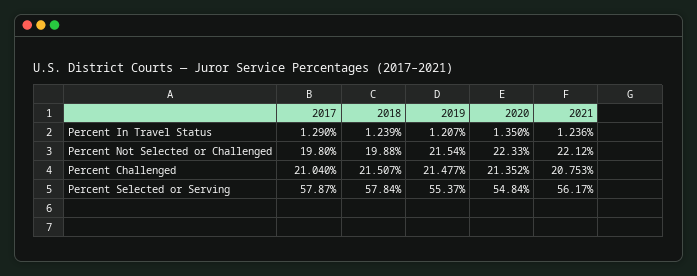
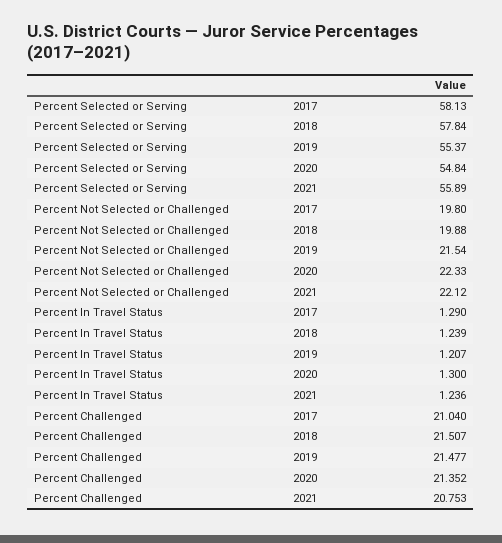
  {
    "2017": {
      "Percent In Travel Status": 1.29,
      "Percent Not Selected or Challenged": 19.8,
      "Percent Challenged": 21.04,
-     "Percent Selected or Serving": 57.87
+     "Percent Selected or Serving": 58.13
    },
    "2018": {
      "Percent In Travel Status": 1.239,
      "Percent Not Selected or Challenged": 19.88,
      "Percent Challenged": 21.507,
      "Percent Selected or Serving": 57.84
    },
    "2019": {
      "Percent In Travel Status": 1.207,
      "Percent Not Selected or Challenged": 21.54,
      "Percent Challenged": 21.477,
      "Percent Selected or Serving": 55.37
    },
    "2020": {
-     "Percent In Travel Status": 1.35,
+     "Percent In Travel Status": 1.3,
      "Percent Not Selected or Challenged": 22.33,
      "Percent Challenged": 21.352,
      "Percent Selected or Serving": 54.84
    },
    "2021": {
      "Percent In Travel Status": 1.236,
      "Percent Not Selected or Challenged": 22.12,
      "Percent Challenged": 20.753,
-     "Percent Selected or Serving": 56.17
+     "Percent Selected or Serving": 55.89
    }
  }

